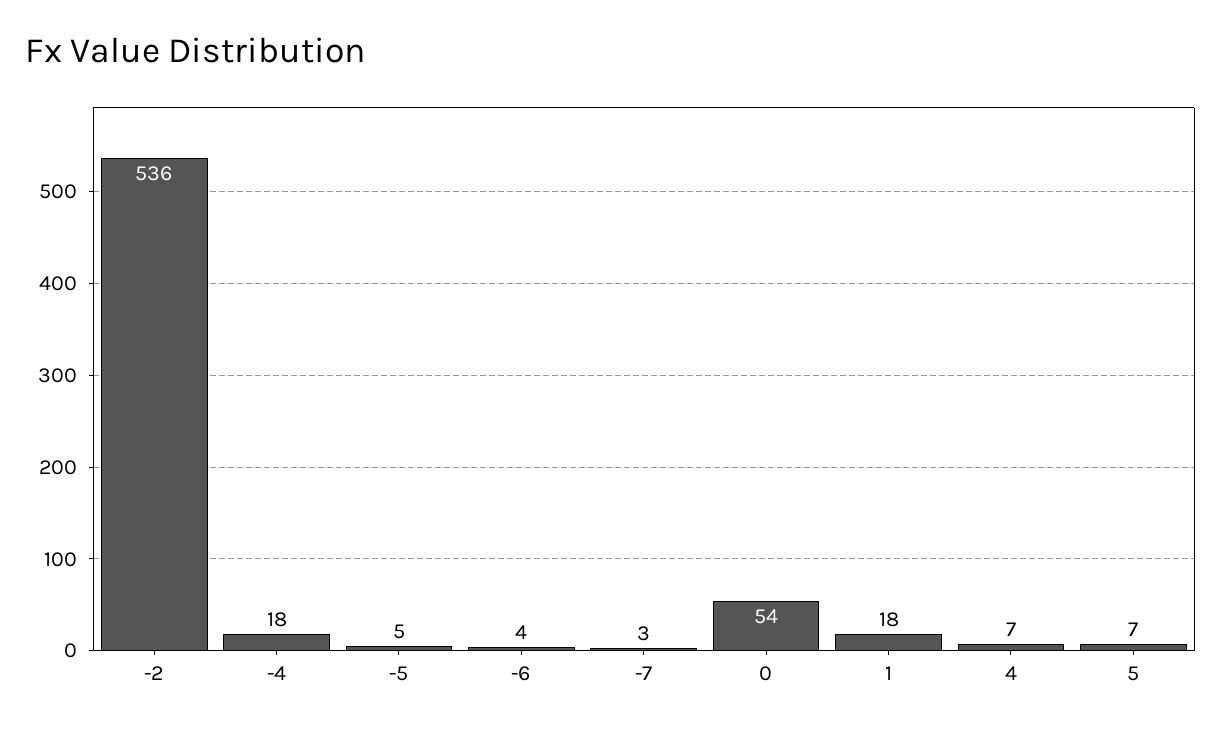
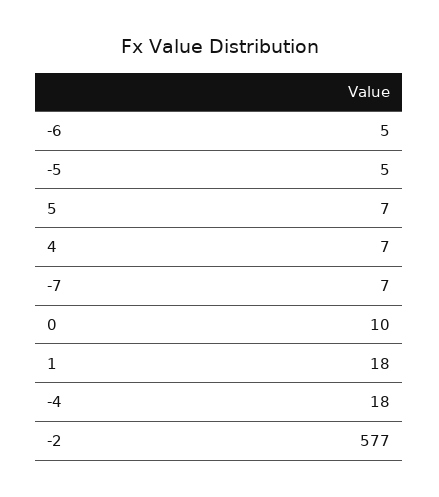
  {
-   "-2": 536,
+   "-2": 577,
    "-4": 18,
    "-5": 5,
-   "-6": 4,
+   "-6": 5,
-   "-7": 3,
+   "-7": 7,
-   "0": 54,
+   "0": 10,
    "1": 18,
    "4": 7,
    "5": 7
  }

